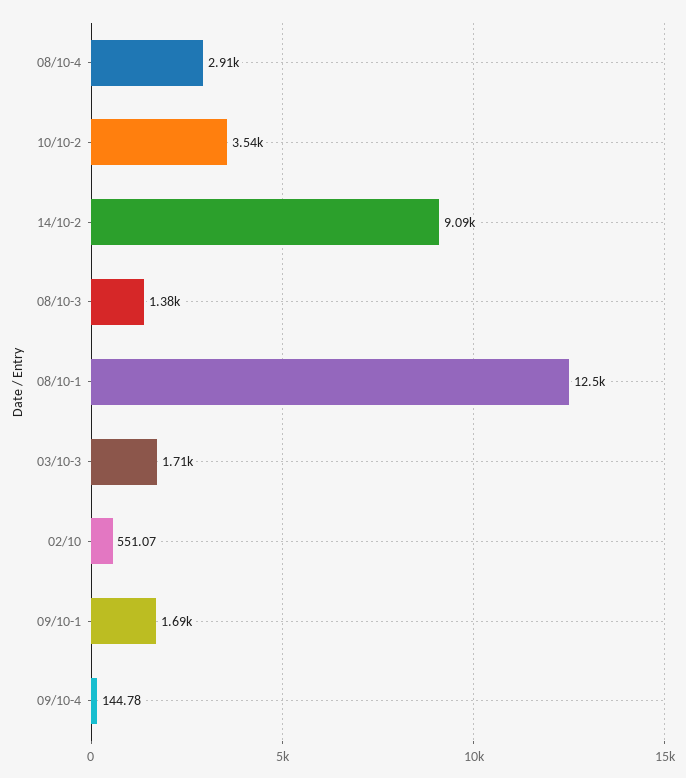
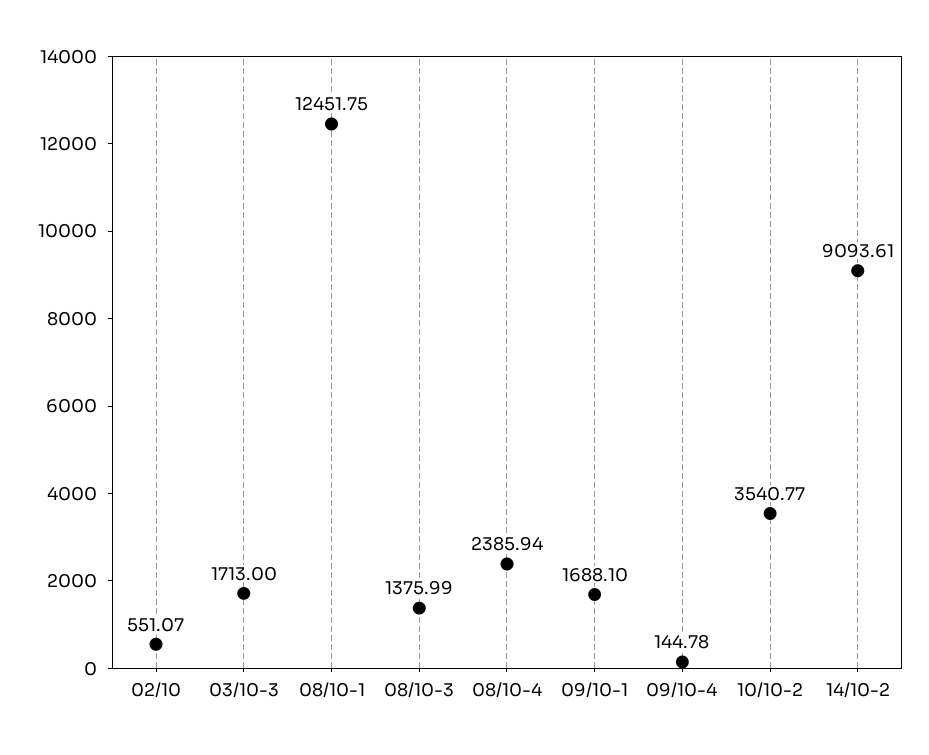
  {
-   "08/10-4": 2910,
+   "08/10-4": 2385.94,
    "10/10-2": 3540.77,
    "14/10-2": 9093.61,
    "08/10-3": 1375.99,
    "08/10-1": 12451.75,
    "03/10-3": 1713,
    "02/10": 551.07,
    "09/10-1": 1688.1,
    "09/10-4": 144.78
  }

